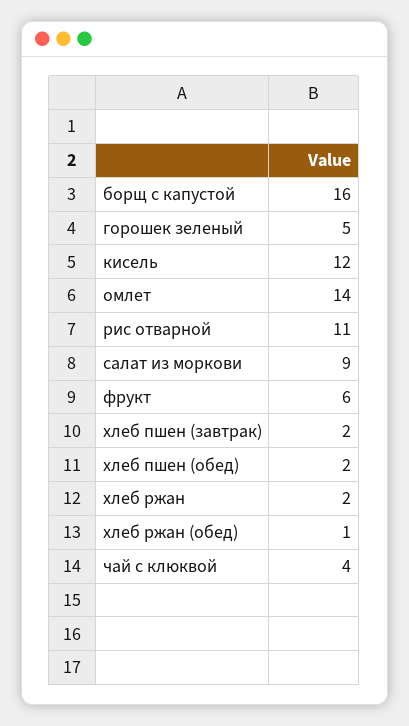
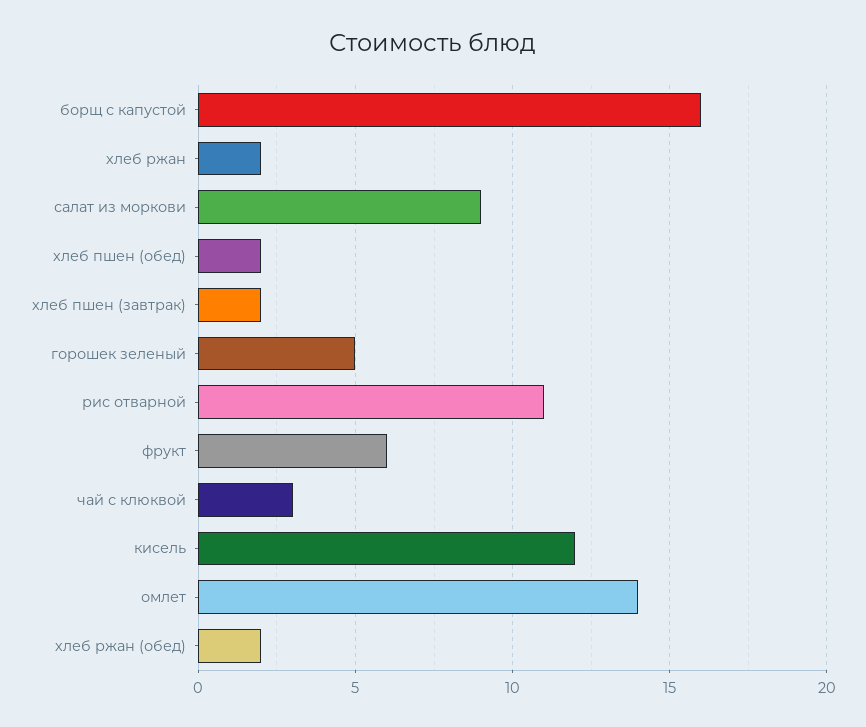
  {
    "борщ с капустой": 16,
    "горошек зеленый": 5,
    "кисель": 12,
    "омлет": 14,
    "рис отварной": 11,
    "салат из моркови": 9,
    "фрукт": 6,
    "хлеб пшен (завтрак)": 2,
    "хлеб пшен (обед)": 2,
    "хлеб ржан": 2,
-   "хлеб ржан (обед)": 1,
+   "хлеб ржан (обед)": 2,
-   "чай с клюквой": 4
+   "чай с клюквой": 3
  }

